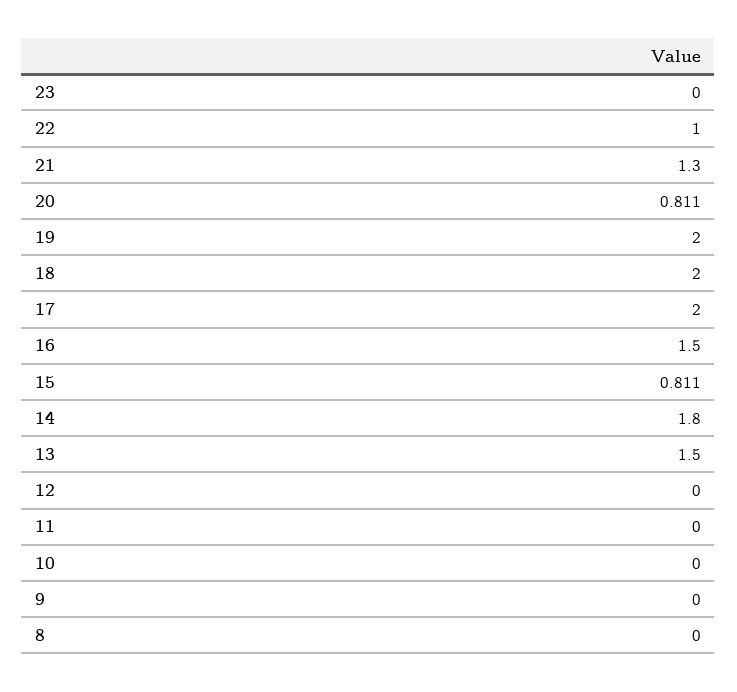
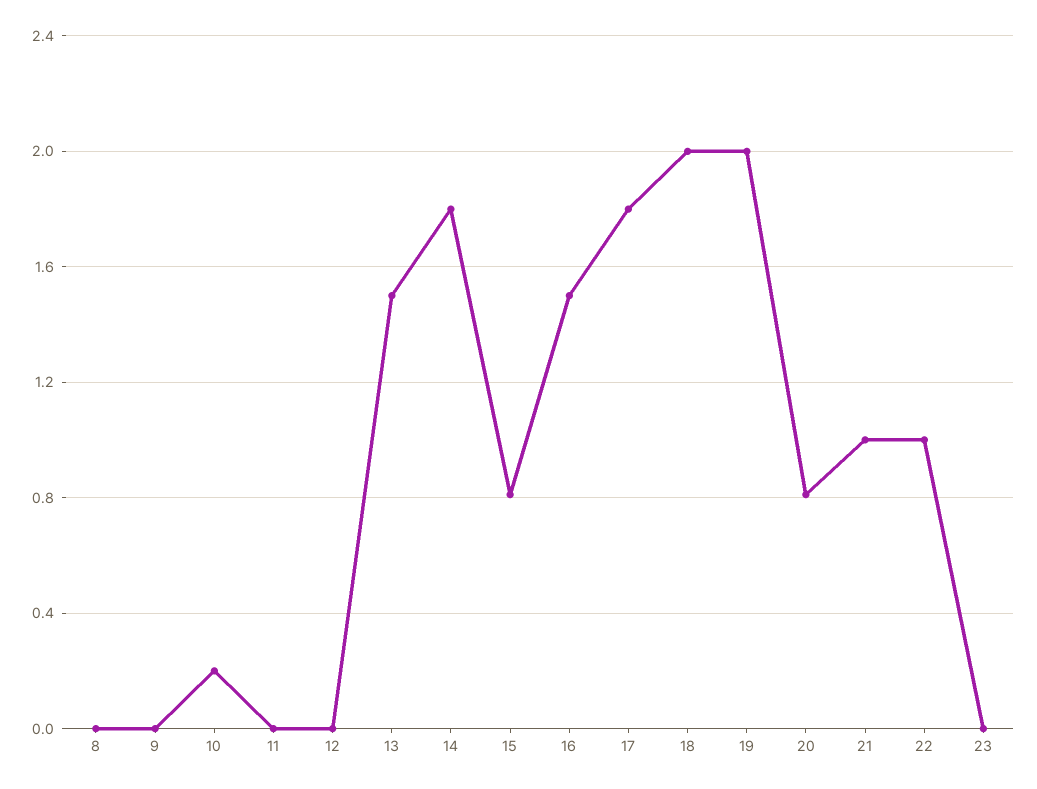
  {
    "23": 0,
    "22": 1,
-   "21": 1.3,
+   "21": 1,
    "20": 0.811,
    "19": 2,
    "18": 2,
-   "17": 2,
+   "17": 1.8,
    "16": 1.5,
    "15": 0.811,
    "14": 1.8,
    "13": 1.5,
    "12": 0,
    "11": 0,
-   "10": 0,
+   "10": 0.2,
    "9": 0,
    "8": 0
  }

